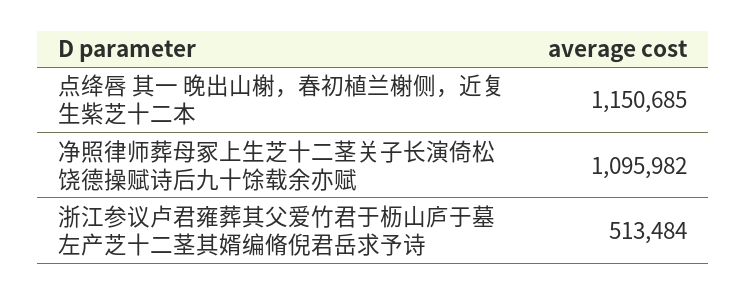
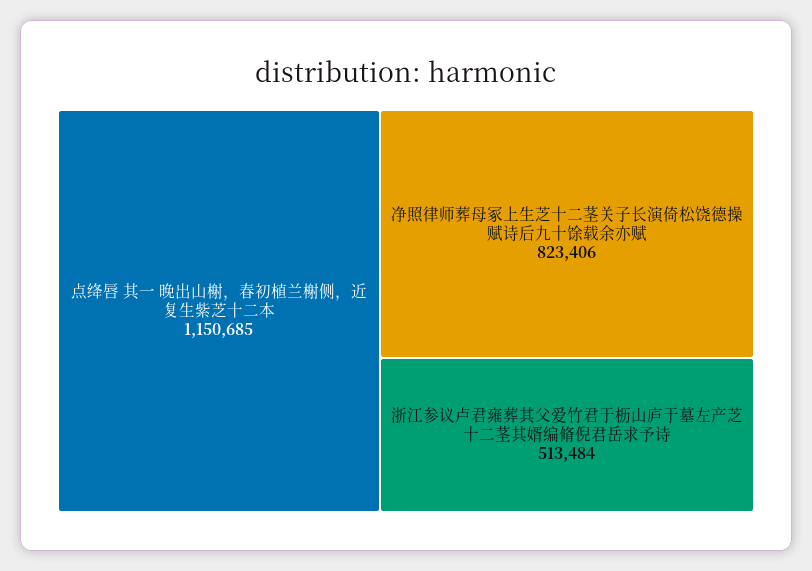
  {
    "点绛唇 其一 晚出山榭，春初植兰榭侧，近复生紫芝十二本": 1150685,
-   "净照律师葬母冢上生芝十二茎关子长演倚松饶德操赋诗后九十馀载余亦赋": 1095982,
+   "净照律师葬母冢上生芝十二茎关子长演倚松饶德操赋诗后九十馀载余亦赋": 823406,
    "浙江参议卢君雍葬其父爱竹君于枥山庐于墓左产芝十二茎其婿编脩倪君岳求予诗": 513484
  }

